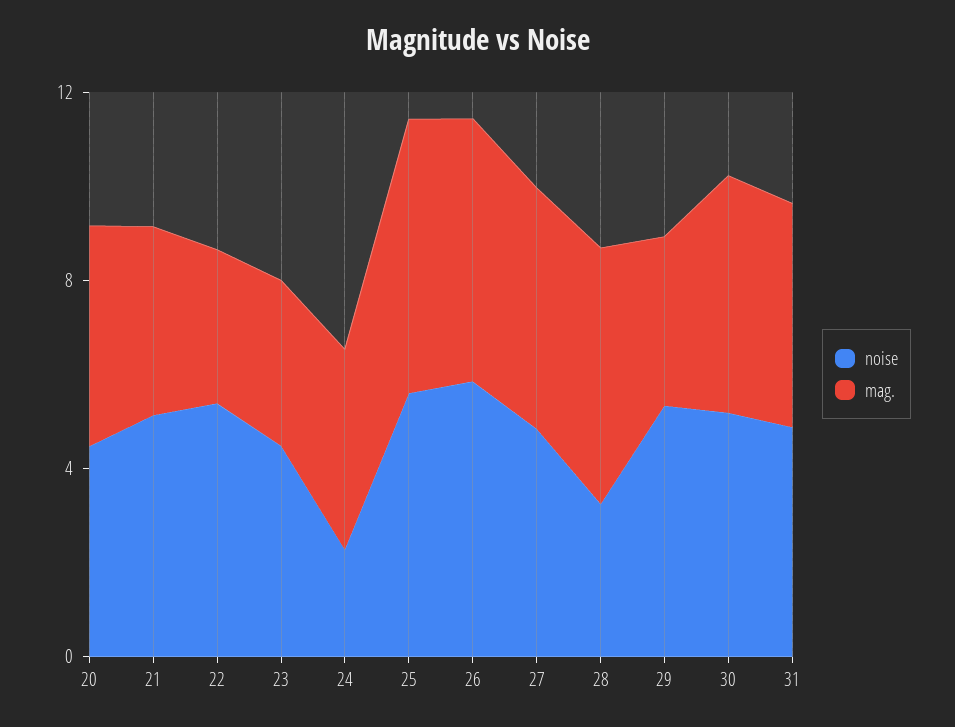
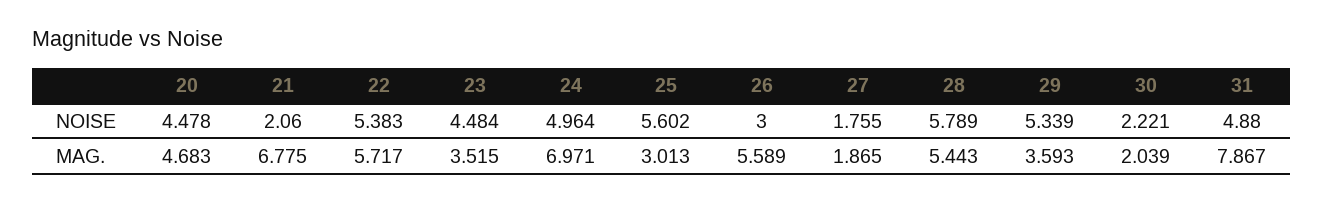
  {
    "noise": {
      "20": 4.478,
-     "21": 5,
+     "21": 2.06,
      "22": 5.383,
      "23": 4.484,
-     "24": 2,
+     "24": 4.964,
      "25": 5.602,
-     "26": 6,
+     "26": 3,
-     "27": 5,
+     "27": 1.755,
-     "28": 3,
+     "28": 5.789,
      "29": 5.339,
-     "30": 5,
+     "30": 2.221,
      "31": 4.88
    },
    "mag.": {
      "20": 4.683,
-     "21": 4,
+     "21": 6.775,
-     "22": 3,
+     "22": 5.717,
      "23": 3.515,
-     "24": 4,
+     "24": 6.971,
-     "25": 6,
+     "25": 3.013,
      "26": 5.589,
-     "27": 5,
+     "27": 1.865,
      "28": 5.443,
      "29": 3.593,
-     "30": 5,
+     "30": 2.039,
-     "31": 5
+     "31": 7.867
    }
  }

